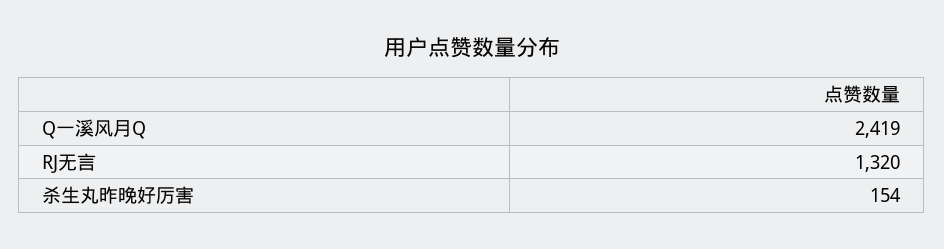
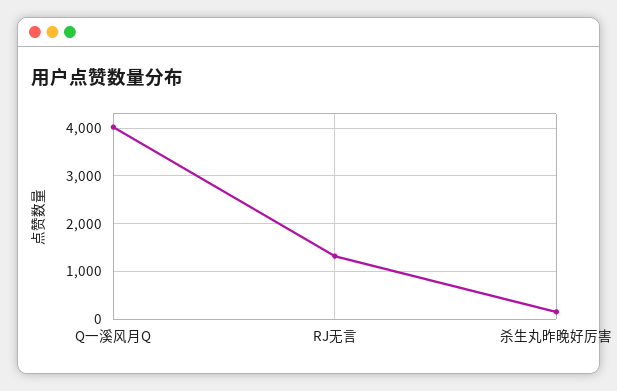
  {
-   "Q一溪风月Q": 2419,
+   "Q一溪风月Q": 4000,
    "RJ无言": 1320,
    "杀生丸昨晚好厉害": 154
  }

